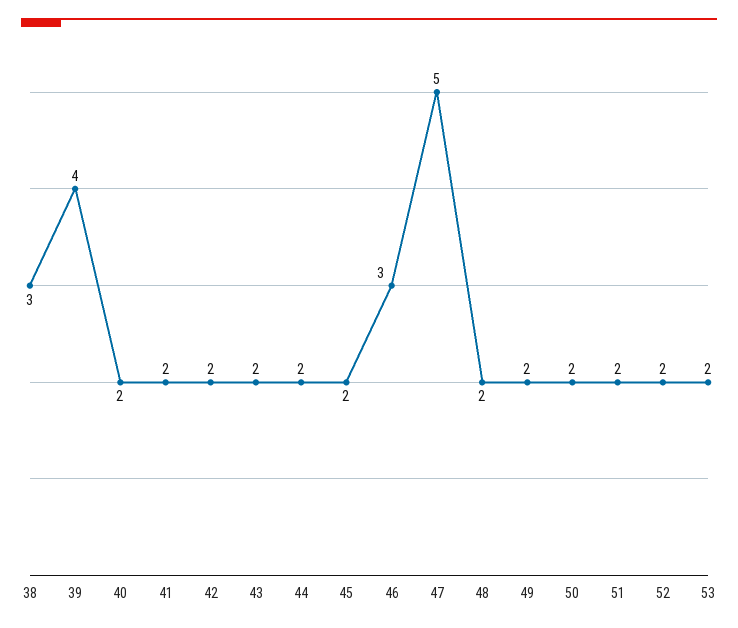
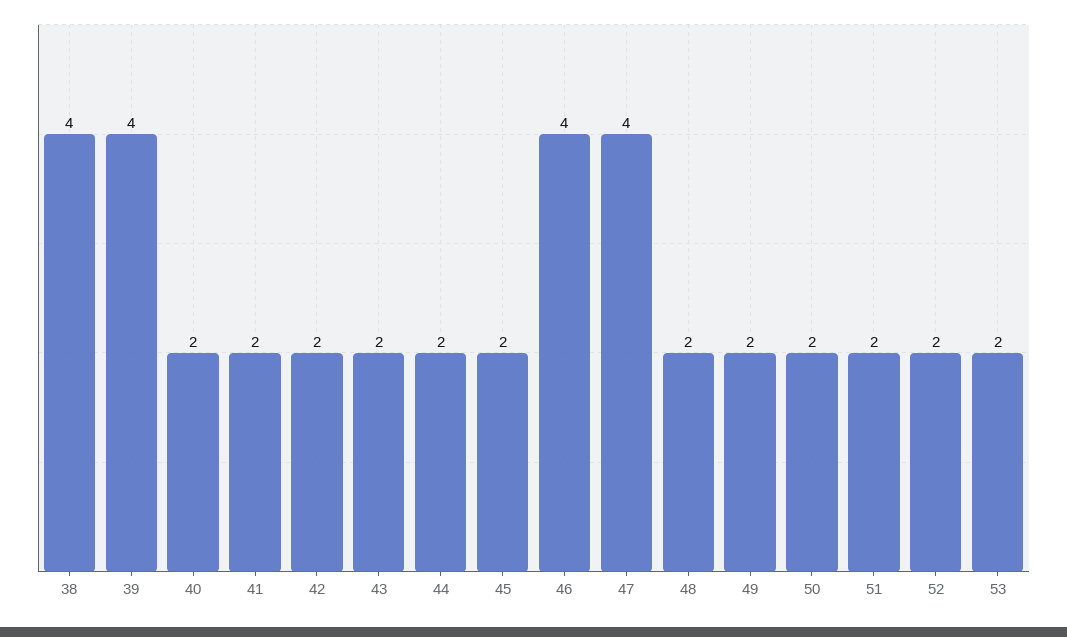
  {
-   "38": 3,
+   "38": 4,
    "39": 4,
    "40": 2,
    "41": 2,
    "42": 2,
    "43": 2,
    "44": 2,
    "45": 2,
-   "46": 3,
+   "46": 4,
-   "47": 5,
+   "47": 4,
    "48": 2,
    "49": 2,
    "50": 2,
    "51": 2,
    "52": 2,
    "53": 2
  }

